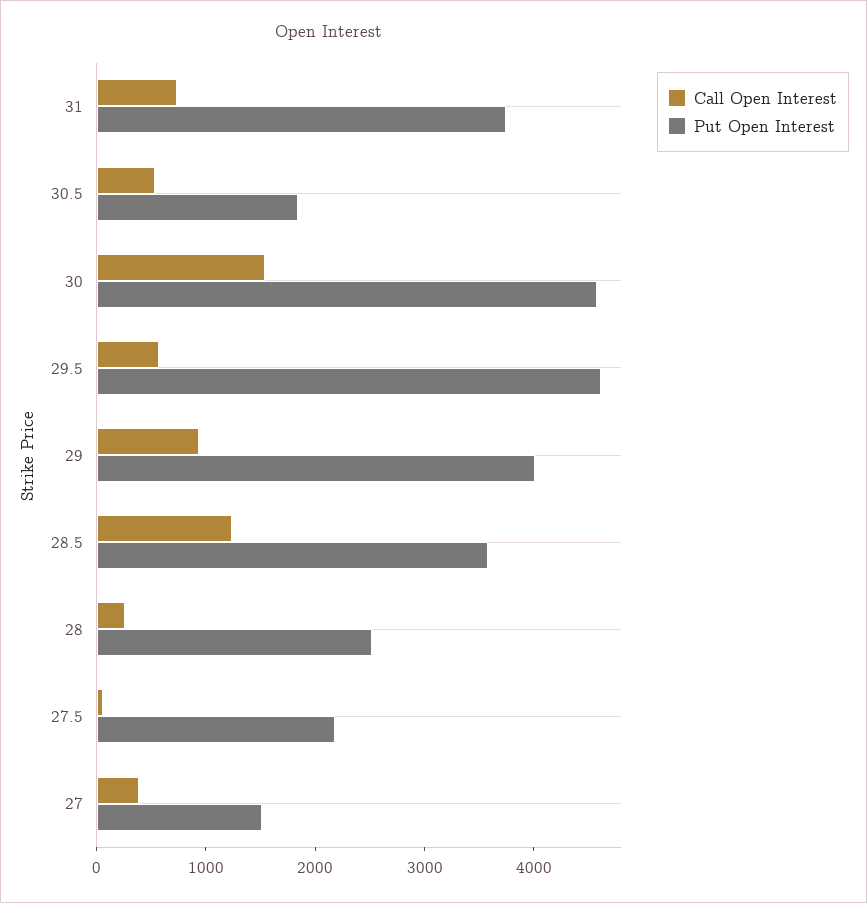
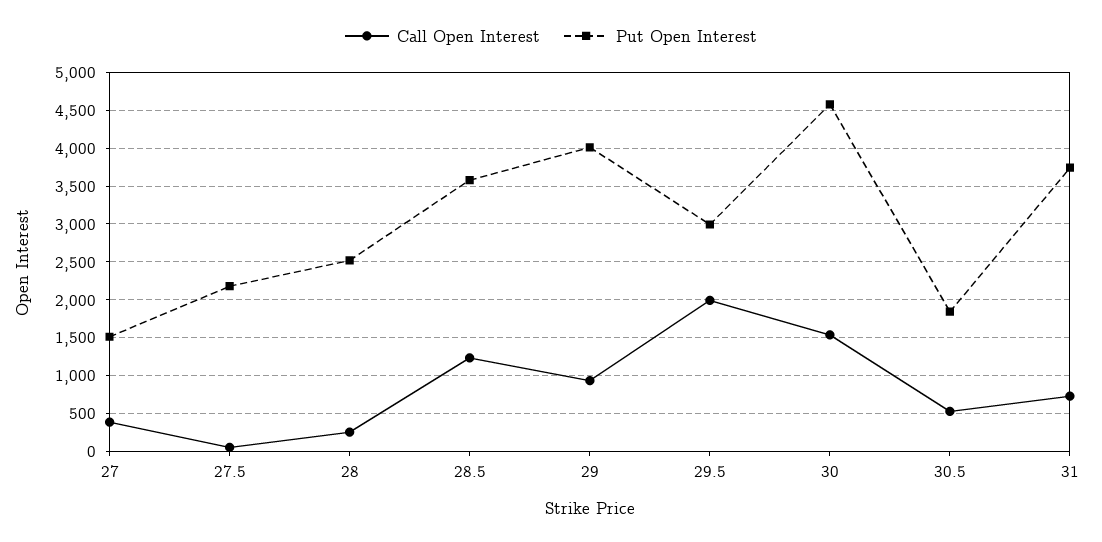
  {
    "Call Open Interest": {
      "31": 700,
      "30.5": 500,
      "30": 1500,
-     "29.5": 600,
+     "29.5": 2000,
      "29": 900,
      "28.5": 1200,
      "28": 300,
      "27.5": 100,
      "27": 400
    },
    "Put Open Interest": {
      "31": 3700,
      "30.5": 1800,
      "30": 4600,
-     "29.5": 4600,
+     "29.5": 3000,
      "29": 4000,
      "28.5": 3600,
      "28": 2500,
      "27.5": 2200,
      "27": 1500
    }
  }

